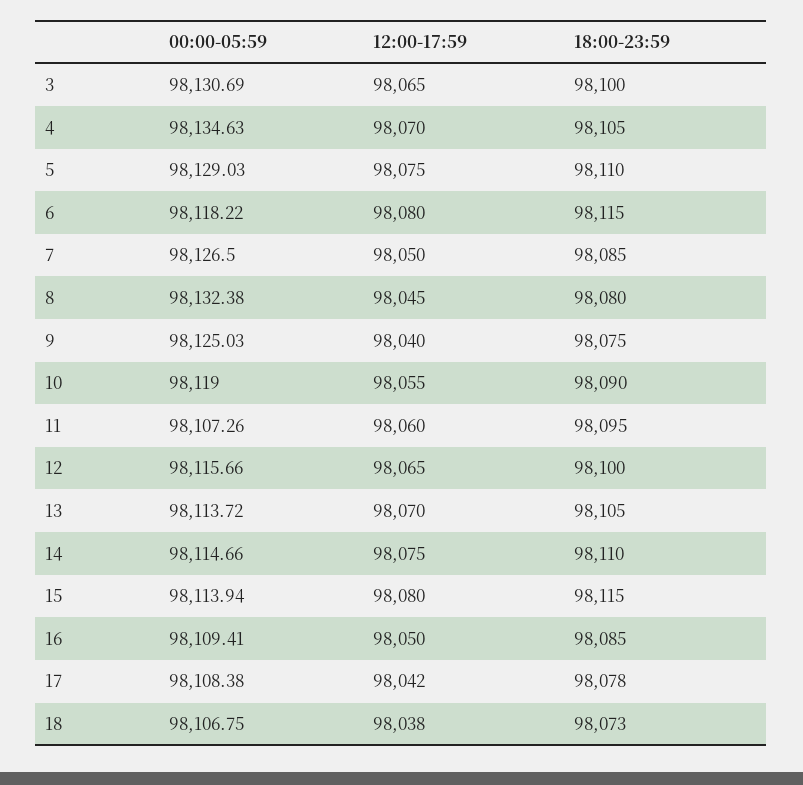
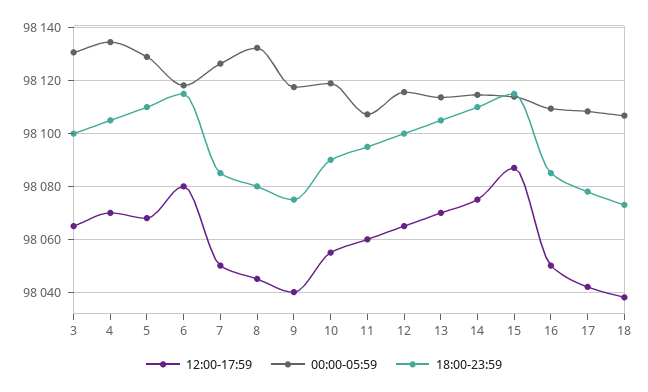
  {
    "00:00-05:59": {
      "3": 98130.69,
      "4": 98134.63,
      "5": 98129.03,
      "6": 98118.22,
      "7": 98126.5,
      "8": 98132.38,
-     "9": 98125.03,
+     "9": 98117.5,
      "10": 98119,
      "11": 98107.26,
      "12": 98115.66,
      "13": 98113.72,
      "14": 98114.66,
      "15": 98113.94,
      "16": 98109.41,
      "17": 98108.38,
      "18": 98106.75
    },
    "12:00-17:59": {
      "3": 98065,
      "4": 98070,
-     "5": 98075,
+     "5": 98067.5,
      "6": 98080,
      "7": 98050,
      "8": 98045,
      "9": 98040,
      "10": 98055,
      "11": 98060,
      "12": 98065,
      "13": 98070,
      "14": 98075,
-     "15": 98080,
+     "15": 98087.5,
      "16": 98050,
      "17": 98042,
      "18": 98038
    },
    "18:00-23:59": {
      "3": 98100,
      "4": 98105,
      "5": 98110,
      "6": 98115,
      "7": 98085,
      "8": 98080,
      "9": 98075,
      "10": 98090,
      "11": 98095,
      "12": 98100,
      "13": 98105,
      "14": 98110,
      "15": 98115,
      "16": 98085,
      "17": 98078,
      "18": 98073
    }
  }

